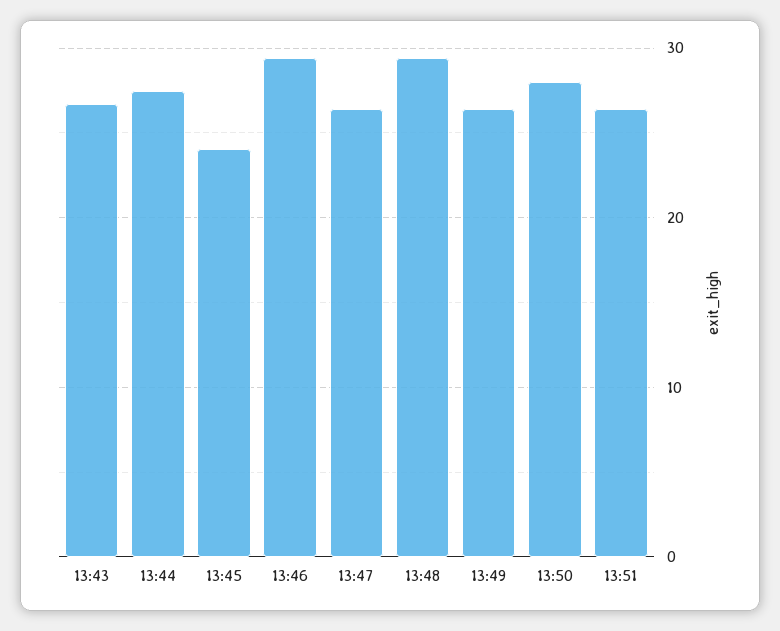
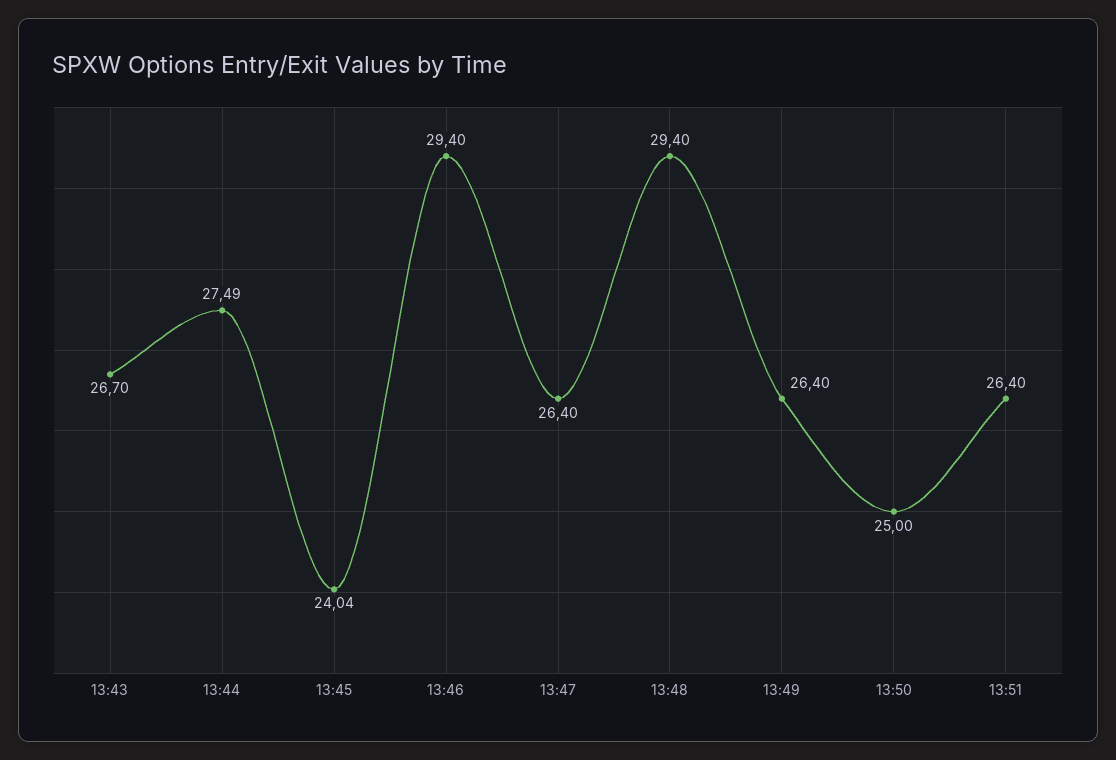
  {
    "13:43": 26.7,
    "13:44": 27.49,
    "13:45": 24.04,
    "13:46": 29.4,
    "13:47": 26.4,
    "13:48": 29.4,
    "13:49": 26.4,
-   "13:50": 28,
+   "13:50": 25,
    "13:51": 26.4
  }

